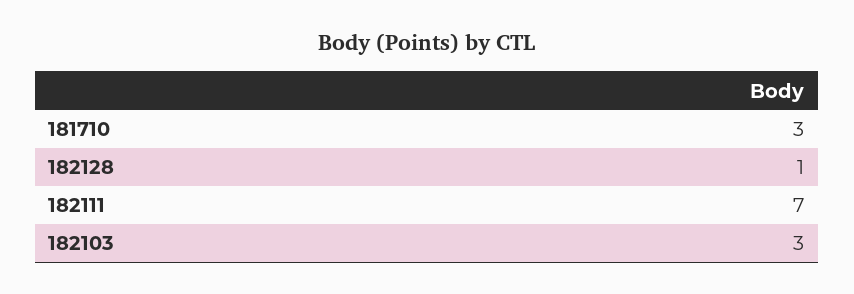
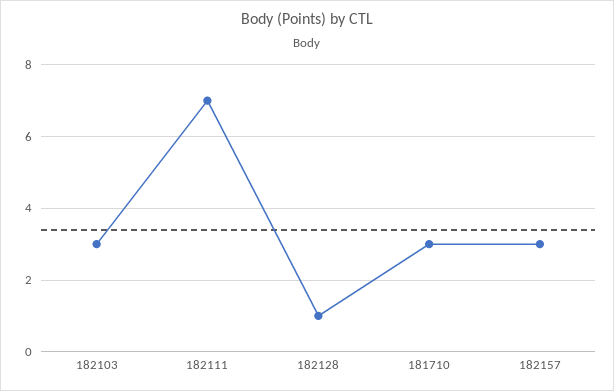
  {
    "181710": 3,
    "182128": 1,
    "182111": 7,
-   "182103": 3
+   "182103": 3,
+   "182157": 3
  }

